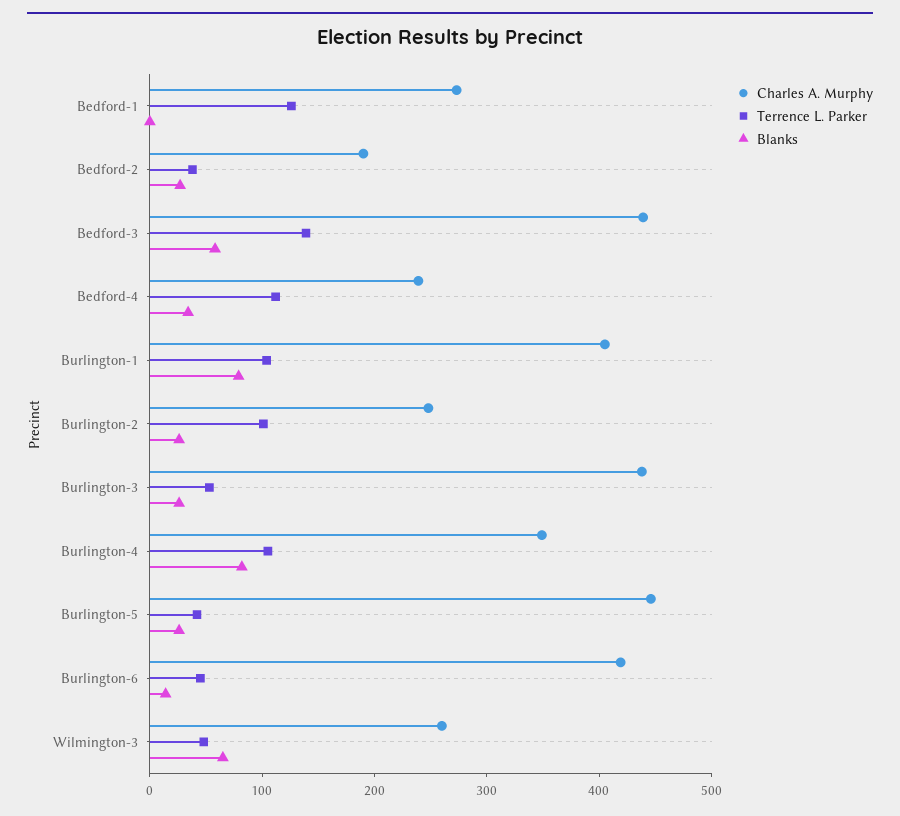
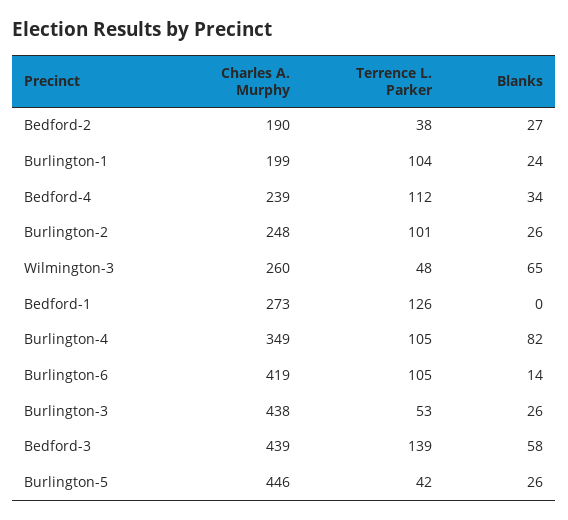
  {
    "Charles A. Murphy": {
      "Bedford-1": 273,
      "Bedford-2": 190,
      "Bedford-3": 439,
      "Bedford-4": 239,
-     "Burlington-1": 400,
+     "Burlington-1": 199,
      "Burlington-2": 248,
      "Burlington-3": 438,
      "Burlington-4": 349,
      "Burlington-5": 446,
      "Burlington-6": 419,
      "Wilmington-3": 260
    },
    "Terrence L. Parker": {
      "Bedford-1": 126,
      "Bedford-2": 38,
      "Bedford-3": 139,
      "Bedford-4": 112,
      "Burlington-1": 104,
      "Burlington-2": 101,
      "Burlington-3": 53,
      "Burlington-4": 105,
      "Burlington-5": 42,
-     "Burlington-6": 40,
+     "Burlington-6": 105,
      "Wilmington-3": 48
    },
    "Blanks": {
      "Bedford-1": 0,
      "Bedford-2": 27,
      "Bedford-3": 58,
      "Bedford-4": 34,
-     "Burlington-1": 80,
+     "Burlington-1": 24,
      "Burlington-2": 26,
      "Burlington-3": 26,
      "Burlington-4": 82,
      "Burlington-5": 26,
      "Burlington-6": 14,
      "Wilmington-3": 65
    }
  }

